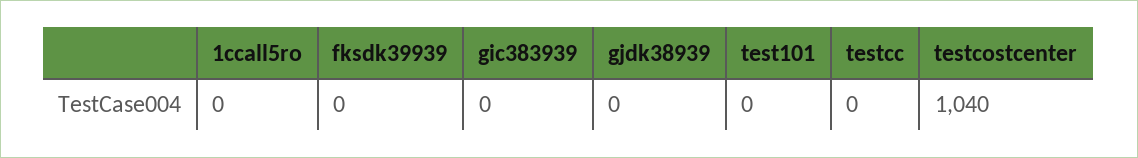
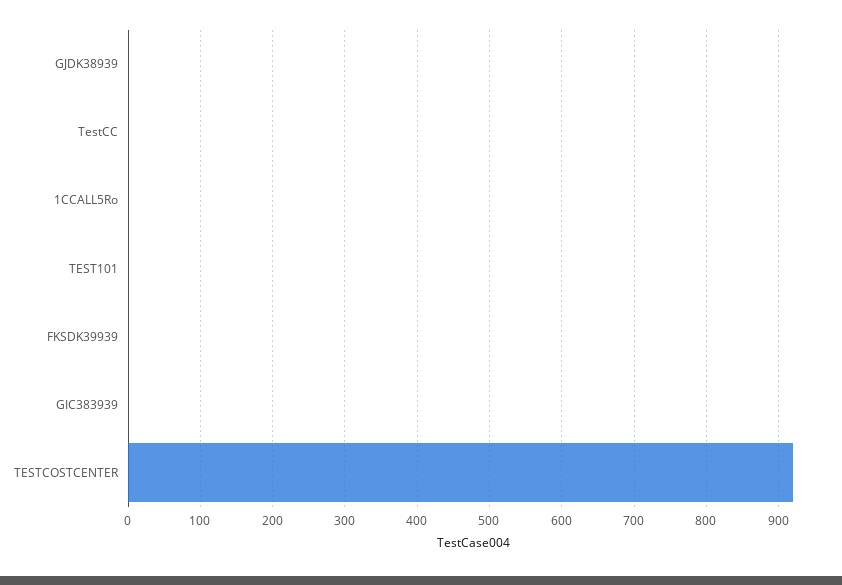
  {
    "1ccall5ro": 0,
    "fksdk39939": 0,
    "gic383939": 0,
    "gjdk38939": 0,
    "test101": 0,
    "testcc": 0,
-   "testcostcenter": 1040
+   "testcostcenter": 920
  }

